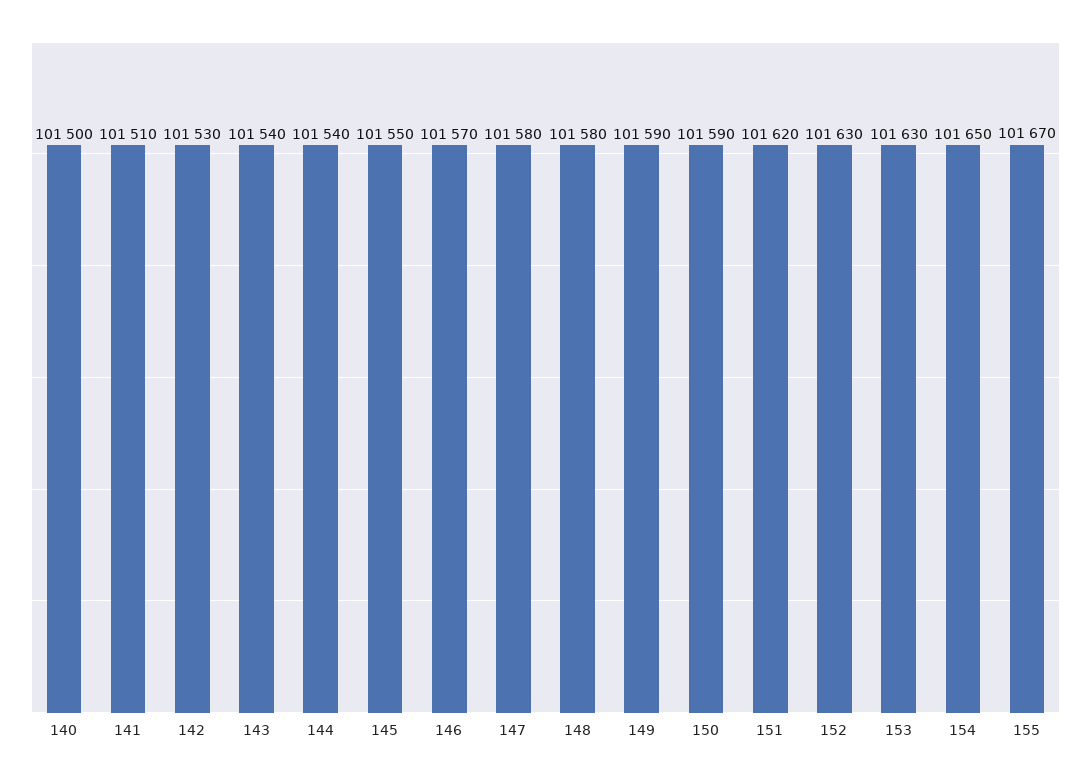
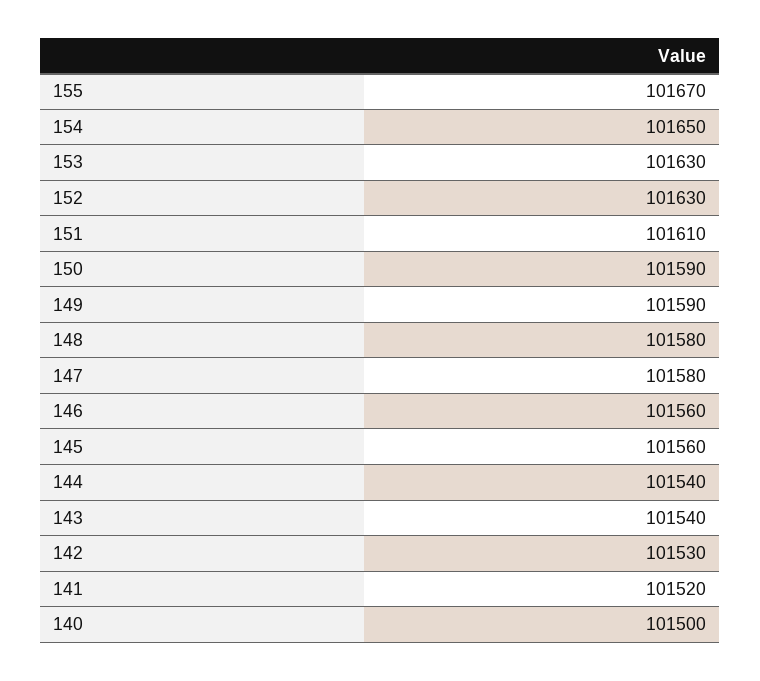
  {
    "140": 101500,
-   "141": 101510,
+   "141": 101520,
    "142": 101530,
    "143": 101540,
    "144": 101540,
-   "145": 101550,
+   "145": 101560,
-   "146": 101570,
+   "146": 101560,
    "147": 101580,
    "148": 101580,
    "149": 101590,
    "150": 101590,
-   "151": 101620,
+   "151": 101610,
    "152": 101630,
    "153": 101630,
    "154": 101650,
    "155": 101670
  }

